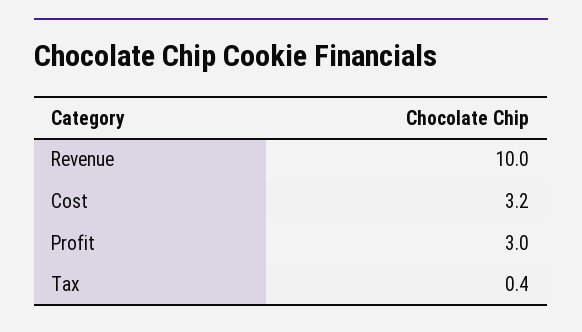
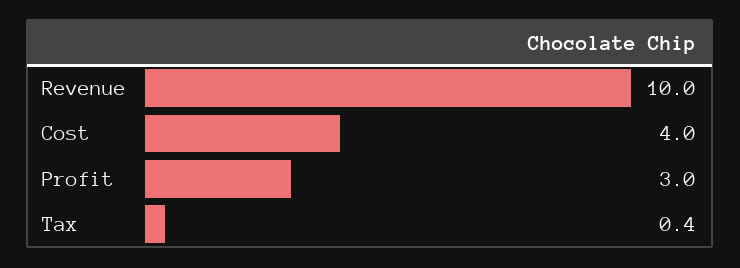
  {
    "Revenue": 10,
-   "Cost": 3.2,
+   "Cost": 4,
    "Profit": 3,
    "Tax": 0.4
  }

